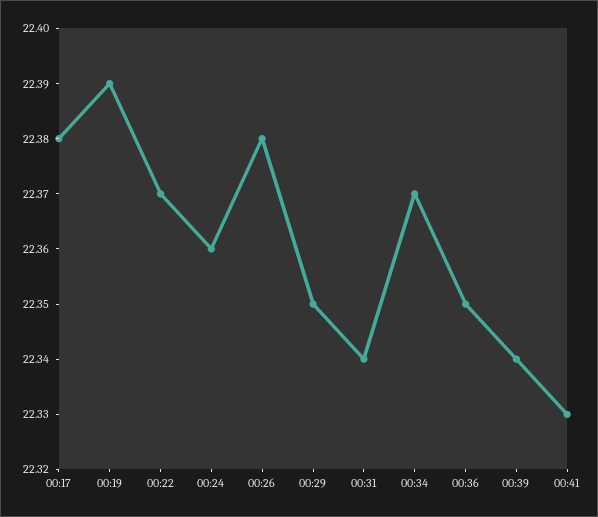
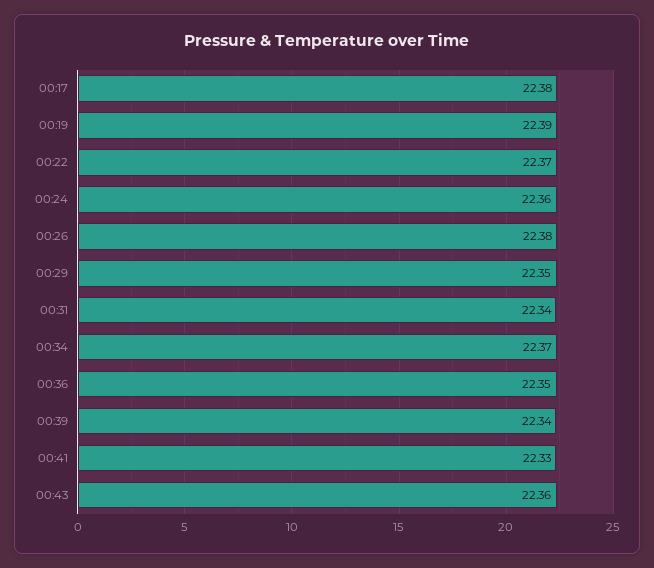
  {
    "00:17": 22.38,
    "00:19": 22.39,
    "00:22": 22.37,
    "00:24": 22.36,
    "00:26": 22.38,
    "00:29": 22.35,
    "00:31": 22.34,
    "00:34": 22.37,
    "00:36": 22.35,
    "00:39": 22.34,
-   "00:41": 22.33
+   "00:41": 22.33,
+   "00:43": 22.36
  }

